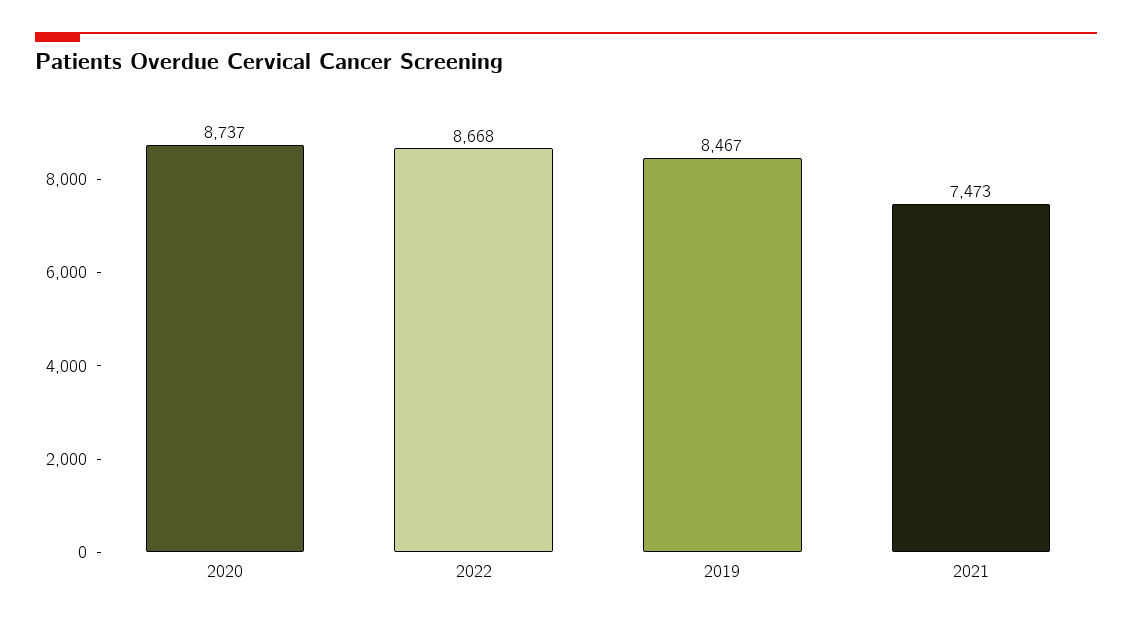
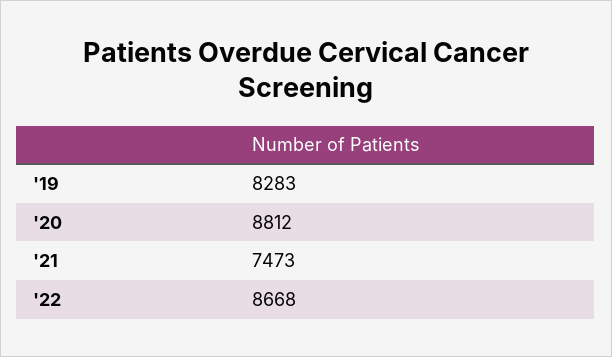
  {
-   "2020": 8737,
+   "2020": 8812,
    "2022": 8668,
-   "2019": 8467,
+   "2019": 8283,
    "2021": 7473
  }

